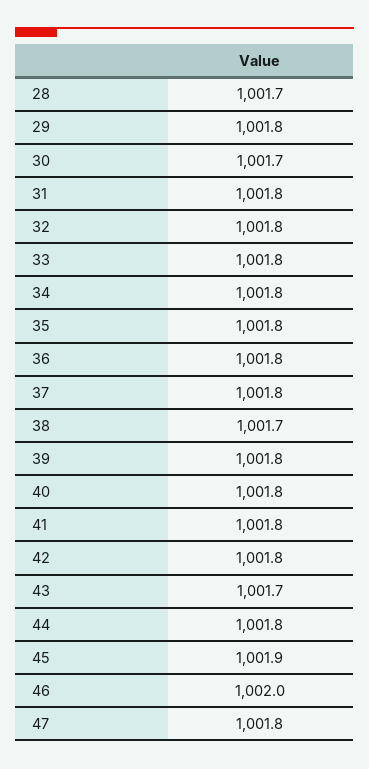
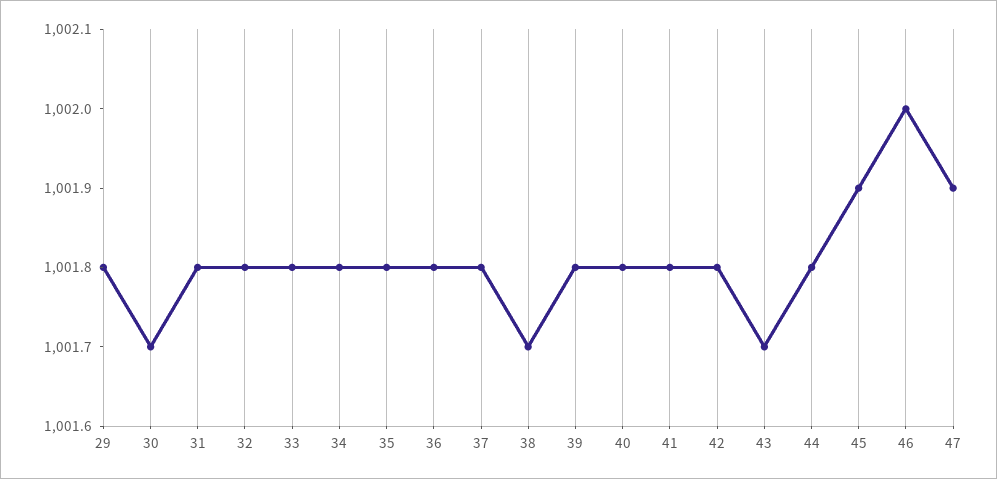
  {
-   "28": 1001.7,
    "29": 1001.8,
    "30": 1001.7,
    "31": 1001.8,
    "32": 1001.8,
    "33": 1001.8,
    "34": 1001.8,
    "35": 1001.8,
    "36": 1001.8,
    "37": 1001.8,
    "38": 1001.7,
    "39": 1001.8,
    "40": 1001.8,
    "41": 1001.8,
    "42": 1001.8,
    "43": 1001.7,
    "44": 1001.8,
    "45": 1001.9,
    "46": 1002,
-   "47": 1001.8
+   "47": 1001.9
  }

